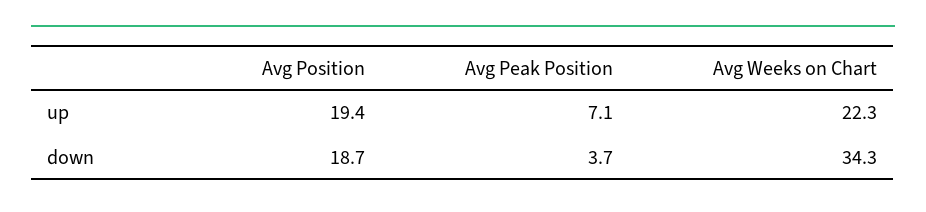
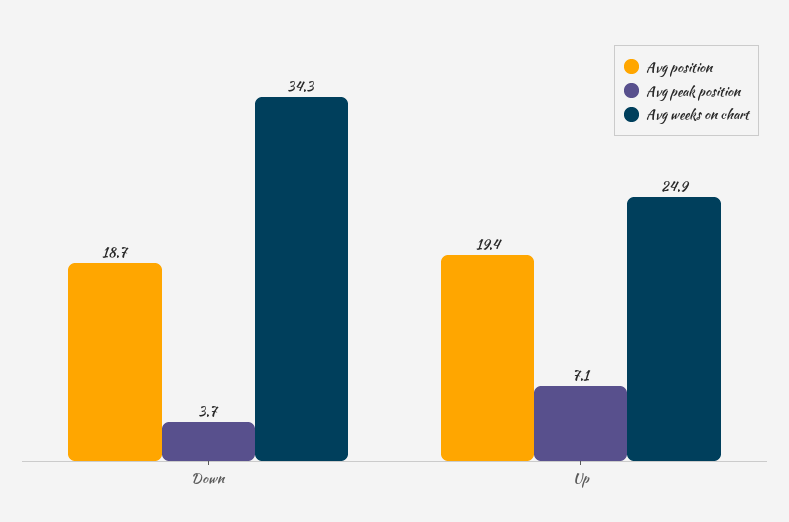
  {
    "Avg Position": {
      "up": 19.4,
      "down": 18.7
    },
    "Avg Peak Position": {
      "up": 7.1,
      "down": 3.7
    },
    "Avg Weeks on Chart": {
-     "up": 22.3,
+     "up": 24.9,
      "down": 34.3
    }
  }

